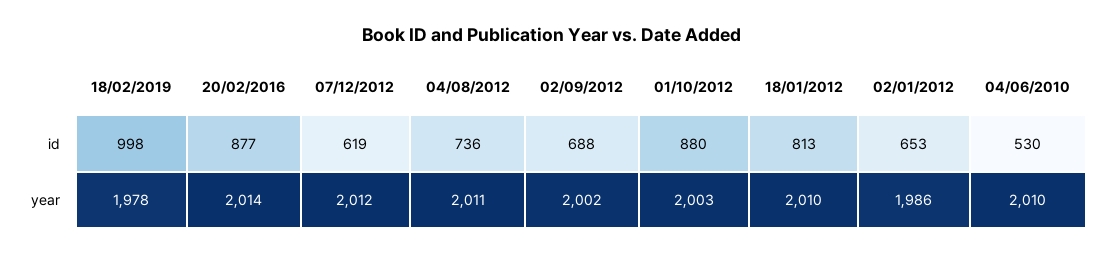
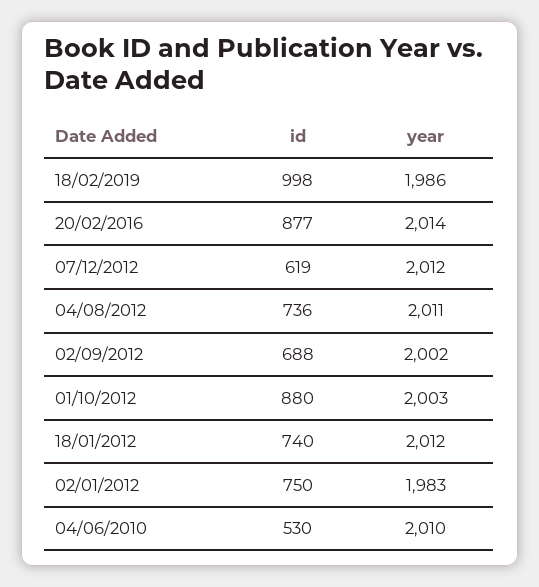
  {
    "18/02/2019": {
      "id": 998,
-     "year": 1978
+     "year": 1986
    },
    "20/02/2016": {
      "id": 877,
      "year": 2014
    },
    "07/12/2012": {
      "id": 619,
      "year": 2012
    },
    "04/08/2012": {
      "id": 736,
      "year": 2011
    },
    "02/09/2012": {
      "id": 688,
      "year": 2002
    },
    "01/10/2012": {
      "id": 880,
      "year": 2003
    },
    "18/01/2012": {
-     "id": 813,
+     "id": 740,
-     "year": 2010
+     "year": 2012
    },
    "02/01/2012": {
-     "id": 653,
+     "id": 750,
-     "year": 1986
+     "year": 1983
    },
    "04/06/2010": {
      "id": 530,
      "year": 2010
    }
  }

